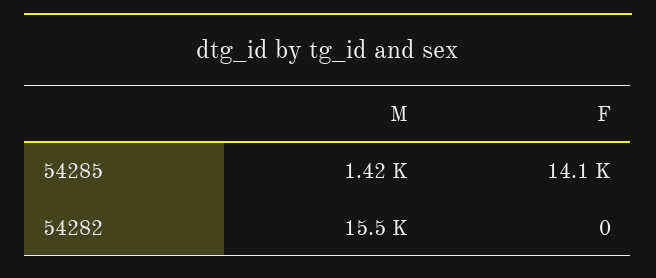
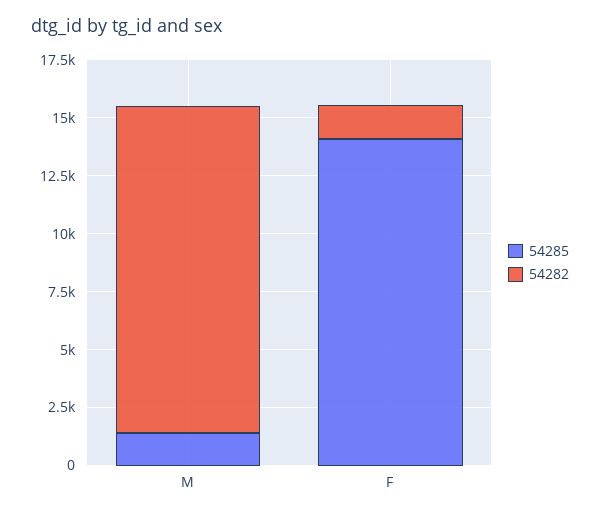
  {
    "54285": {
      "M": 1420,
      "F": 14100
    },
    "54282": {
-     "M": 15500,
+     "M": 14000,
-     "F": 0
+     "F": 1500
    }
  }

